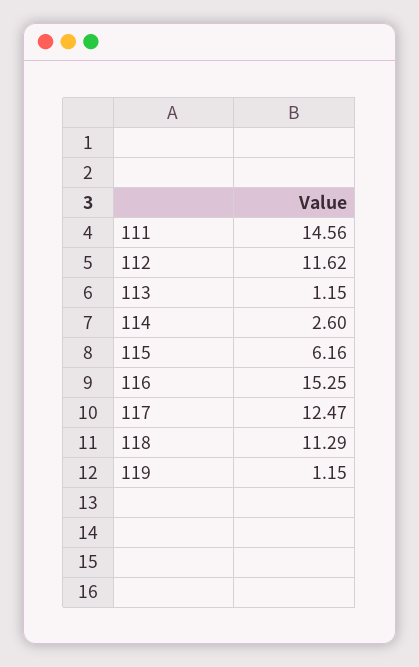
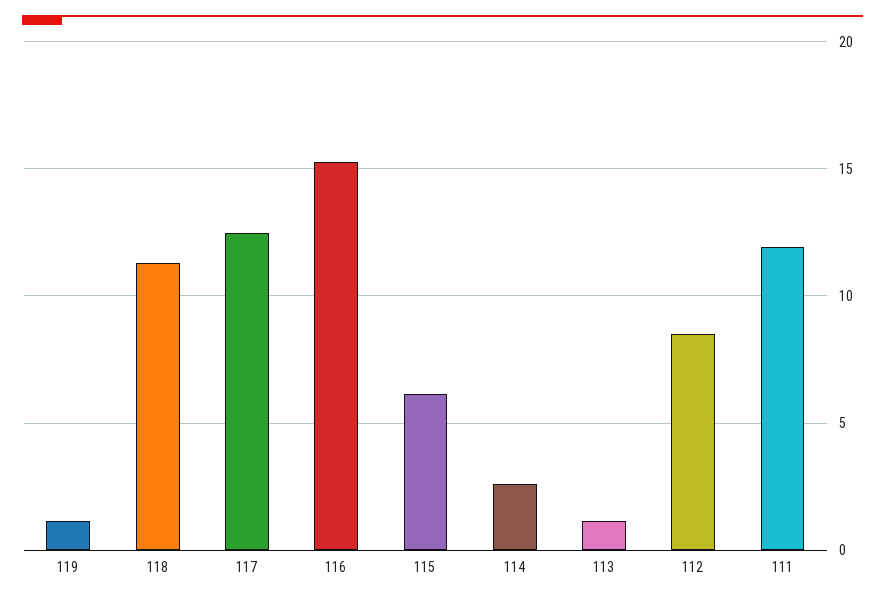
  {
-   "111": 14.56,
+   "111": 12,
-   "112": 11.62,
+   "112": 8.5,
    "113": 1.15,
    "114": 2.6,
    "115": 6.16,
    "116": 15.25,
    "117": 12.47,
    "118": 11.29,
    "119": 1.15
  }

